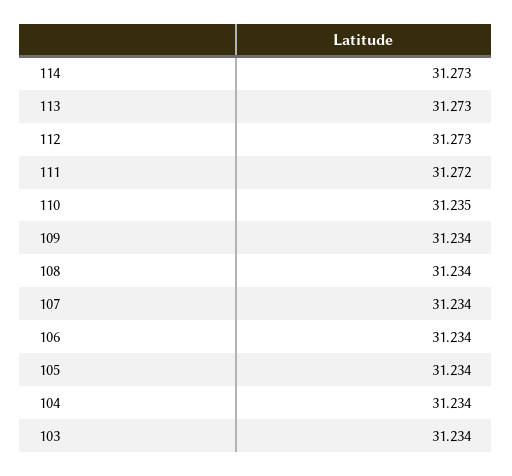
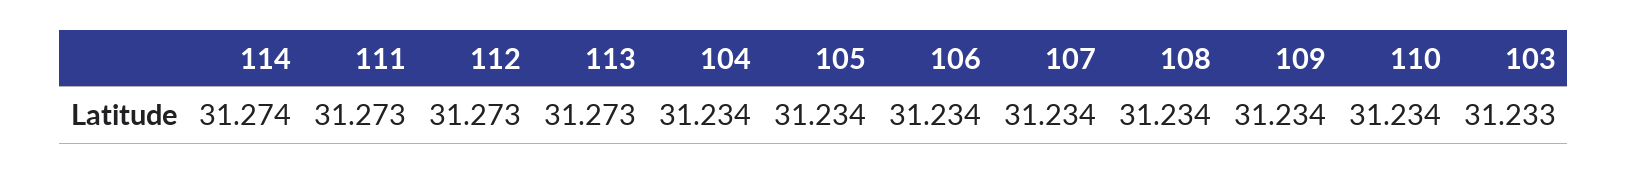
  {
-   "114": 31.273,
+   "114": 31.274,
    "113": 31.273,
    "112": 31.273,
-   "111": 31.272,
+   "111": 31.273,
-   "110": 31.235,
+   "110": 31.234,
    "109": 31.234,
    "108": 31.234,
    "107": 31.234,
    "106": 31.234,
    "105": 31.234,
    "104": 31.234,
-   "103": 31.234
+   "103": 31.233
  }

